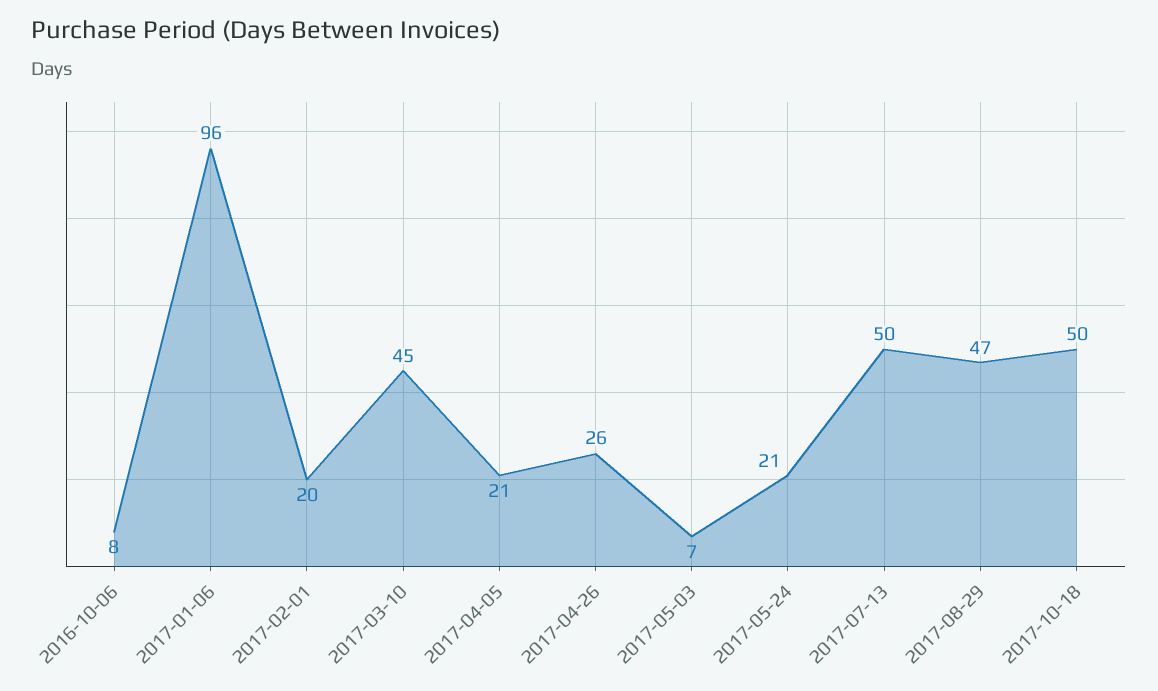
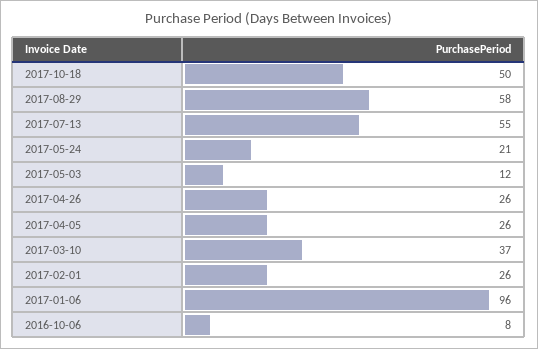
  {
    "2016-10-06": 8,
    "2017-01-06": 96,
-   "2017-02-01": 20,
+   "2017-02-01": 26,
-   "2017-03-10": 45,
+   "2017-03-10": 37,
-   "2017-04-05": 21,
+   "2017-04-05": 26,
    "2017-04-26": 26,
-   "2017-05-03": 7,
+   "2017-05-03": 12,
    "2017-05-24": 21,
-   "2017-07-13": 50,
+   "2017-07-13": 55,
-   "2017-08-29": 47,
+   "2017-08-29": 58,
    "2017-10-18": 50
  }

